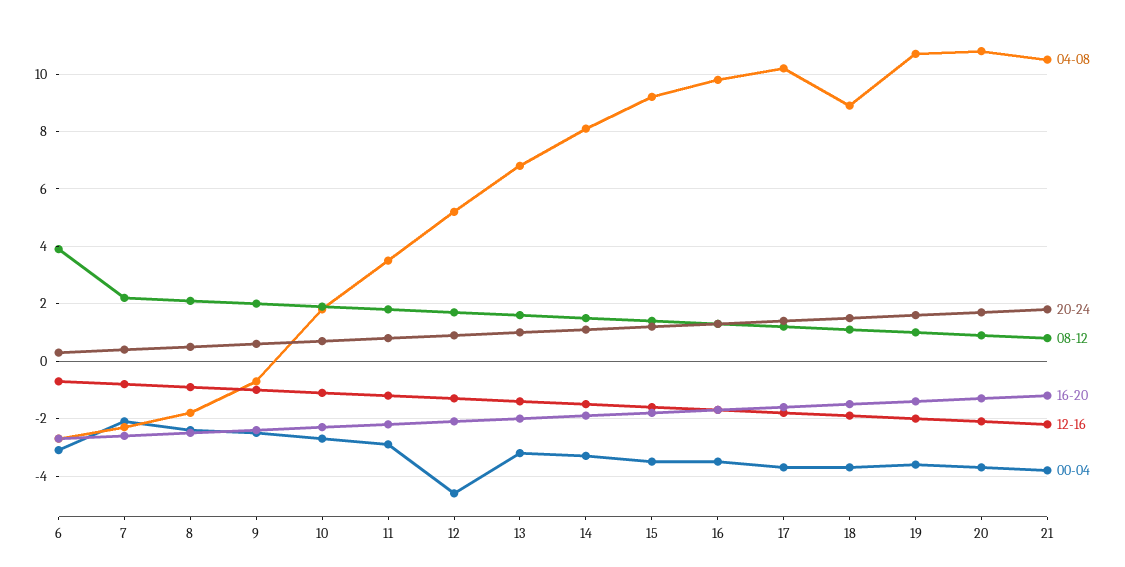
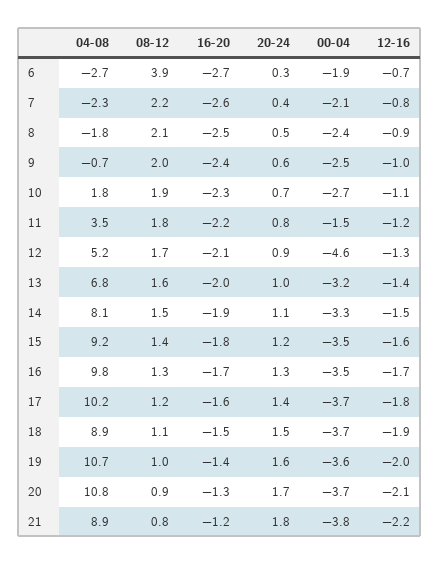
  {
    "04-08": {
      "6": -2.7,
      "7": -2.3,
      "8": -1.8,
      "9": -0.7,
      "10": 1.8,
      "11": 3.5,
      "12": 5.2,
      "13": 6.8,
      "14": 8.1,
      "15": 9.2,
      "16": 9.8,
      "17": 10.2,
      "18": 8.9,
      "19": 10.7,
      "20": 10.8,
-     "21": 10.5
+     "21": 8.9
    },
    "20-24": {
      "6": 0.3,
      "7": 0.4,
      "8": 0.5,
      "9": 0.6,
      "10": 0.7,
      "11": 0.8,
      "12": 0.9,
      "13": 1,
      "14": 1.1,
      "15": 1.2,
      "16": 1.3,
      "17": 1.4,
      "18": 1.5,
      "19": 1.6,
      "20": 1.7,
      "21": 1.8
    },
    "08-12": {
      "6": 3.9,
      "7": 2.2,
      "8": 2.1,
      "9": 2,
      "10": 1.9,
      "11": 1.8,
      "12": 1.7,
      "13": 1.6,
      "14": 1.5,
      "15": 1.4,
      "16": 1.3,
      "17": 1.2,
      "18": 1.1,
      "19": 1,
      "20": 0.9,
      "21": 0.8
    },
    "16-20": {
      "6": -2.7,
      "7": -2.6,
      "8": -2.5,
      "9": -2.4,
      "10": -2.3,
      "11": -2.2,
      "12": -2.1,
      "13": -2,
      "14": -1.9,
      "15": -1.8,
      "16": -1.7,
      "17": -1.6,
      "18": -1.5,
      "19": -1.4,
      "20": -1.3,
      "21": -1.2
    },
    "12-16": {
      "6": -0.7,
      "7": -0.8,
      "8": -0.9,
      "9": -1,
      "10": -1.1,
      "11": -1.2,
      "12": -1.3,
      "13": -1.4,
      "14": -1.5,
      "15": -1.6,
      "16": -1.7,
      "17": -1.8,
      "18": -1.9,
      "19": -2,
      "20": -2.1,
      "21": -2.2
    },
    "00-04": {
-     "6": -3,
+     "6": -1.9,
      "7": -2.1,
      "8": -2.4,
      "9": -2.5,
      "10": -2.7,
-     "11": -3,
+     "11": -1.5,
      "12": -4.6,
      "13": -3.2,
      "14": -3.3,
      "15": -3.5,
      "16": -3.5,
      "17": -3.7,
      "18": -3.7,
      "19": -3.6,
      "20": -3.7,
      "21": -3.8
    }
  }

